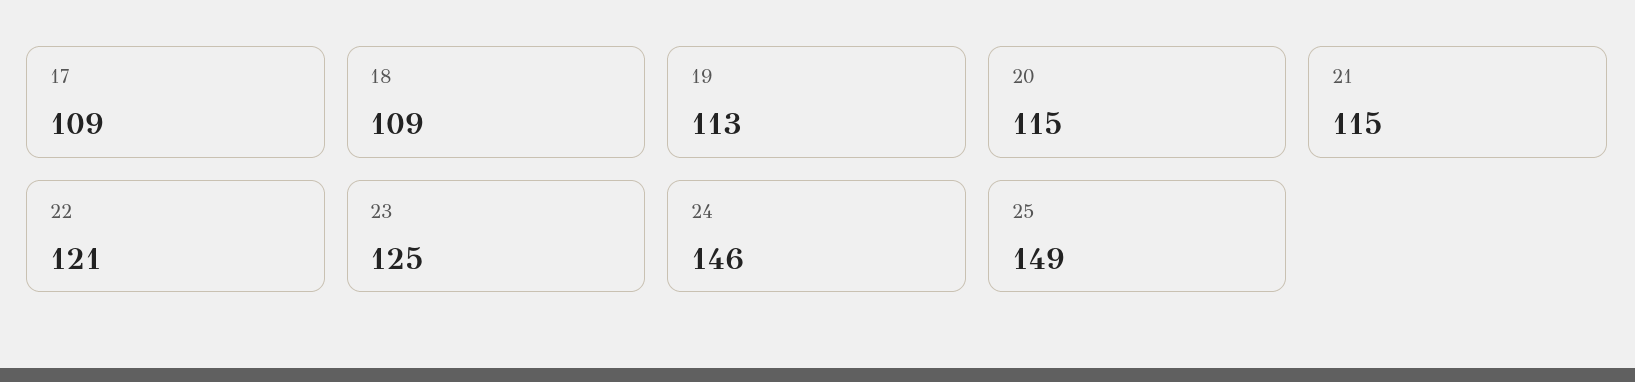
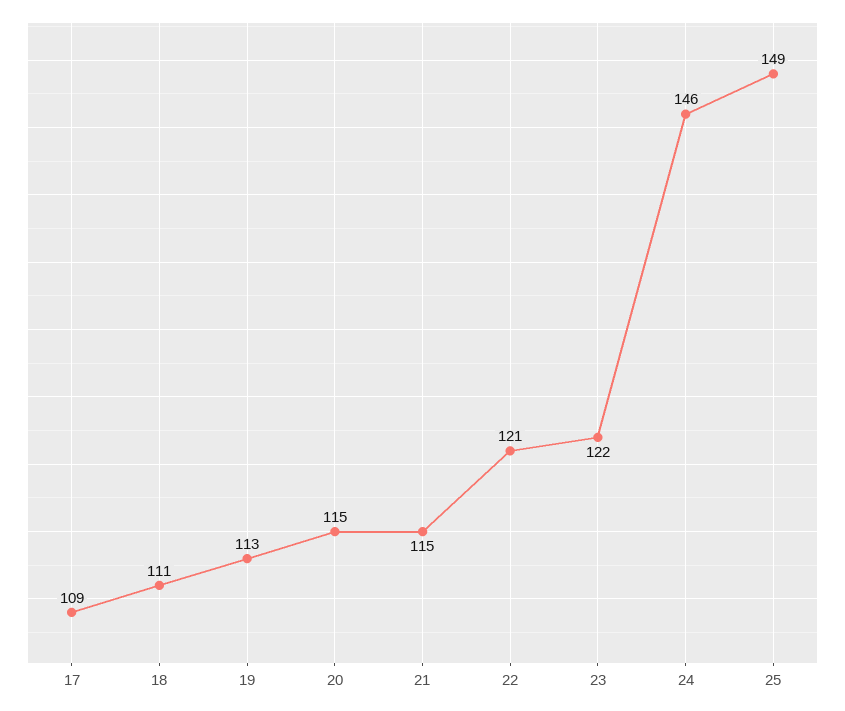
  {
    "17": 109,
-   "18": 109,
+   "18": 111,
    "19": 113,
    "20": 115,
    "21": 115,
    "22": 121,
-   "23": 125,
+   "23": 122,
    "24": 146,
    "25": 149
  }

